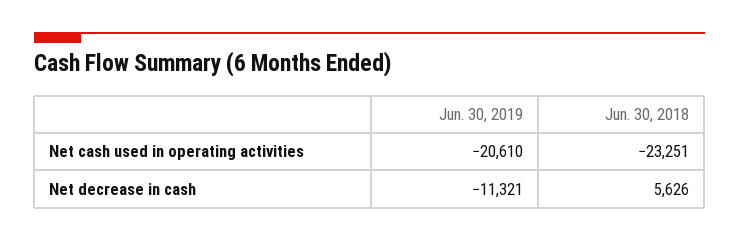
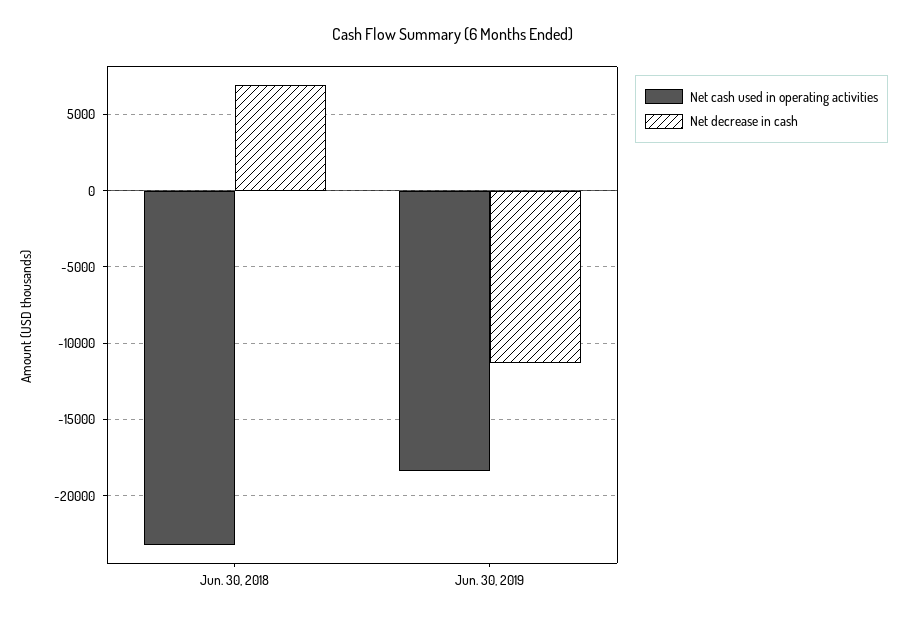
  {
    "Net cash used in operating activities": {
-     "Jun. 30, 2019": -20610,
+     "Jun. 30, 2019": -18500,
      "Jun. 30, 2018": -23251
    },
    "Net decrease in cash": {
      "Jun. 30, 2019": -11321,
-     "Jun. 30, 2018": 5626
+     "Jun. 30, 2018": 7000
    }
  }

